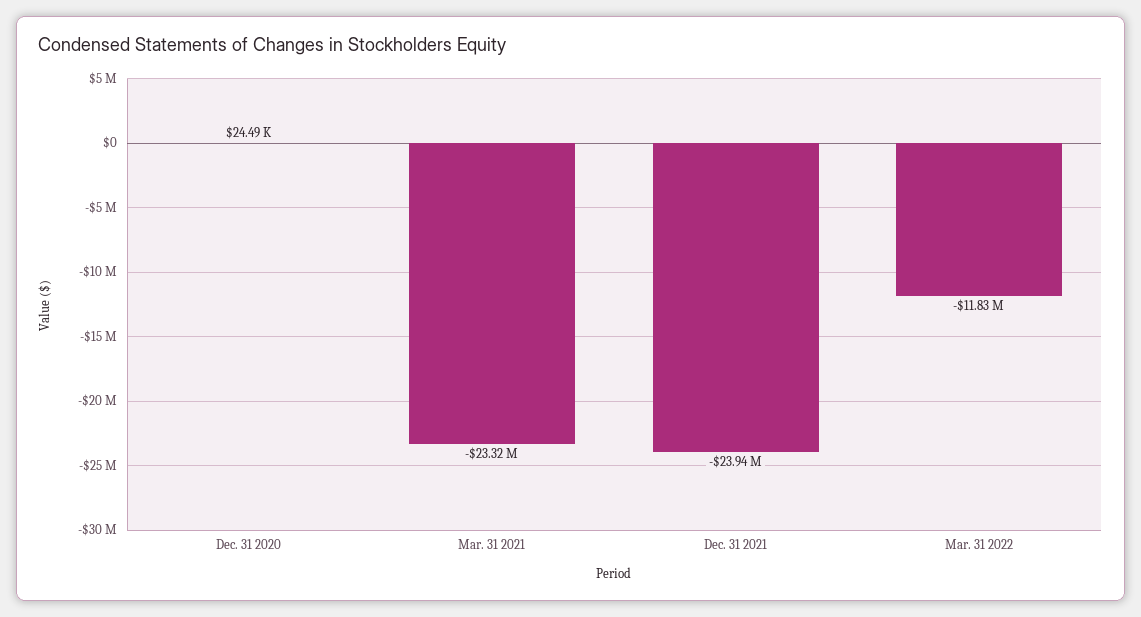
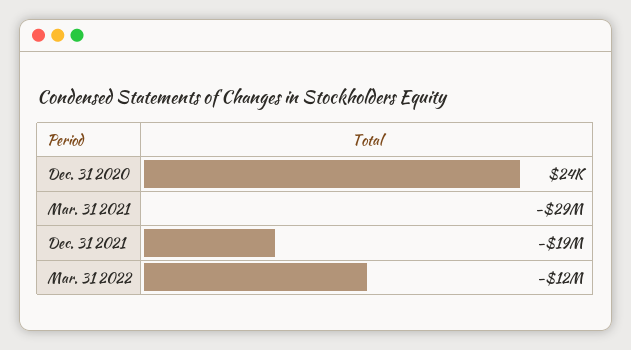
  {
    "Dec. 31 2020": 24490,
-   "Mar. 31 2021": -23320000,
+   "Mar. 31 2021": -29000000,
-   "Dec. 31 2021": -23940000,
+   "Dec. 31 2021": -19000000,
    "Mar. 31 2022": -11830000
  }

